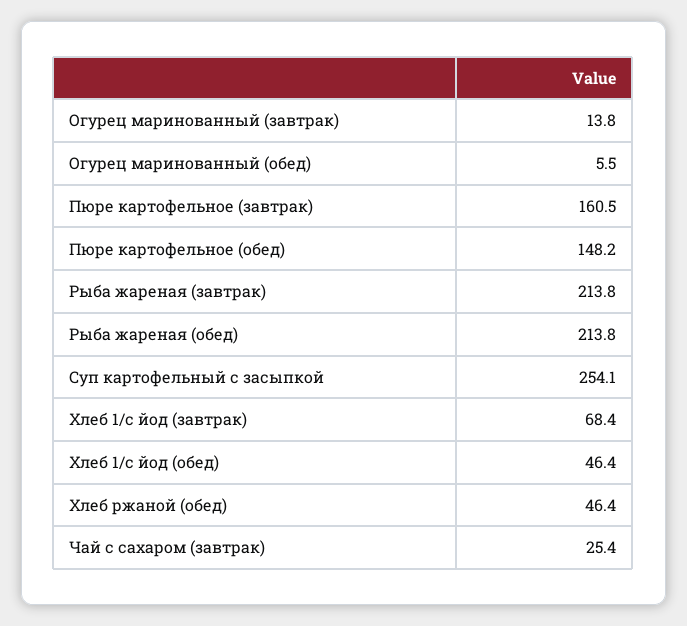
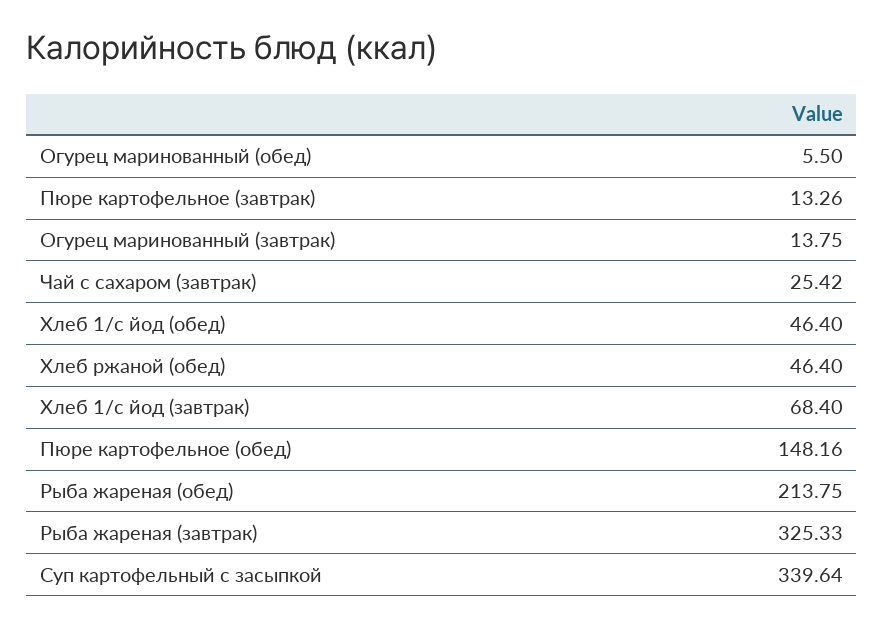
  {
    "Огурец маринованный (завтрак)": 13.75,
    "Огурец маринованный (обед)": 5.5,
-   "Пюре картофельное (завтрак)": 160.5,
+   "Пюре картофельное (завтрак)": 13.26,
    "Пюре картофельное (обед)": 148.16,
-   "Рыба жареная (завтрак)": 213.8,
+   "Рыба жареная (завтрак)": 325.33,
    "Рыба жареная (обед)": 213.75,
-   "Суп картофельный с засыпкой": 254.1,
+   "Суп картофельный с засыпкой": 339.64,
    "Хлеб 1/с йод (завтрак)": 68.4,
    "Хлеб 1/с йод (обед)": 46.4,
    "Хлеб ржаной (обед)": 46.4,
    "Чай с сахаром (завтрак)": 25.42
  }

